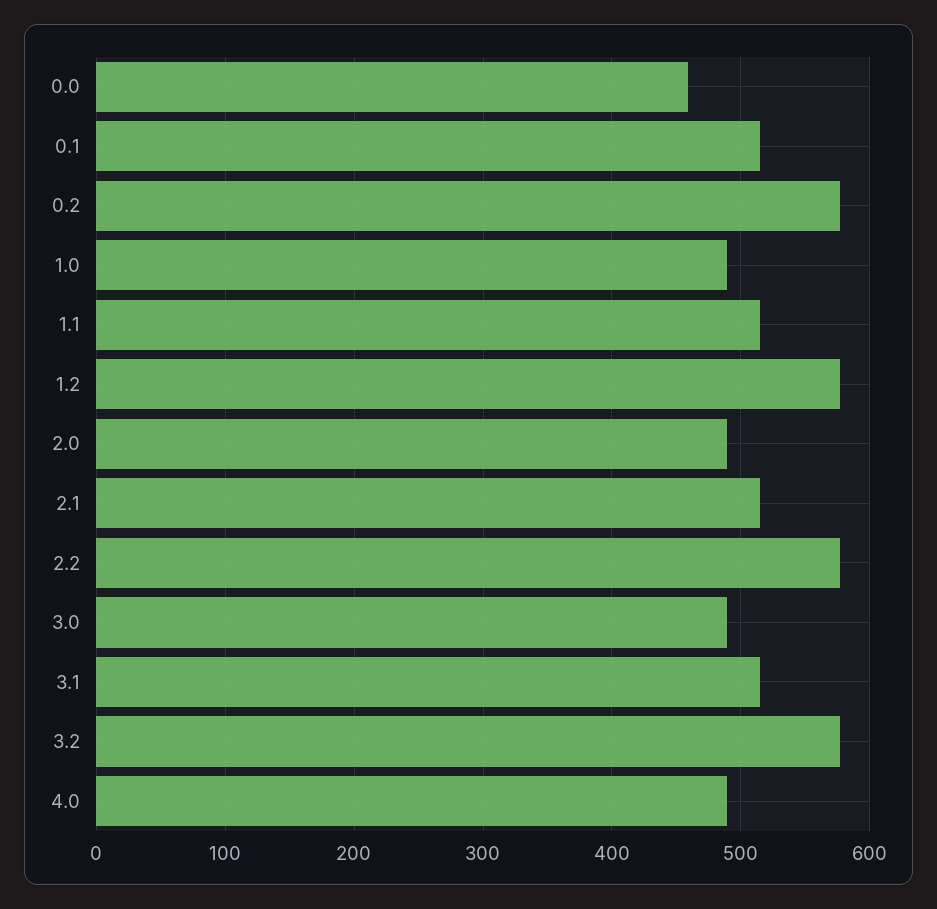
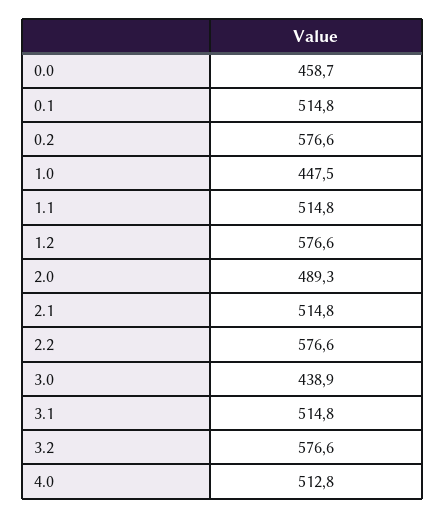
  {
    "0.0": 458.7,
    "0.1": 514.8,
    "0.2": 576.6,
-   "1.0": 490,
+   "1.0": 447.5,
    "1.1": 514.8,
    "1.2": 576.6,
    "2.0": 489.3,
    "2.1": 514.8,
    "2.2": 576.6,
-   "3.0": 490,
+   "3.0": 438.9,
    "3.1": 514.8,
    "3.2": 576.6,
-   "4.0": 490
+   "4.0": 512.8
  }

